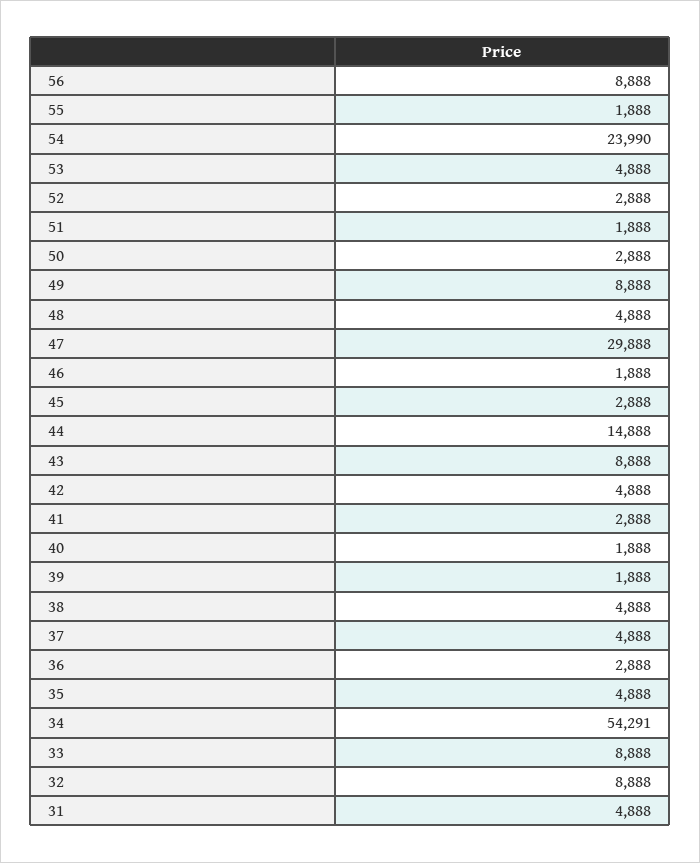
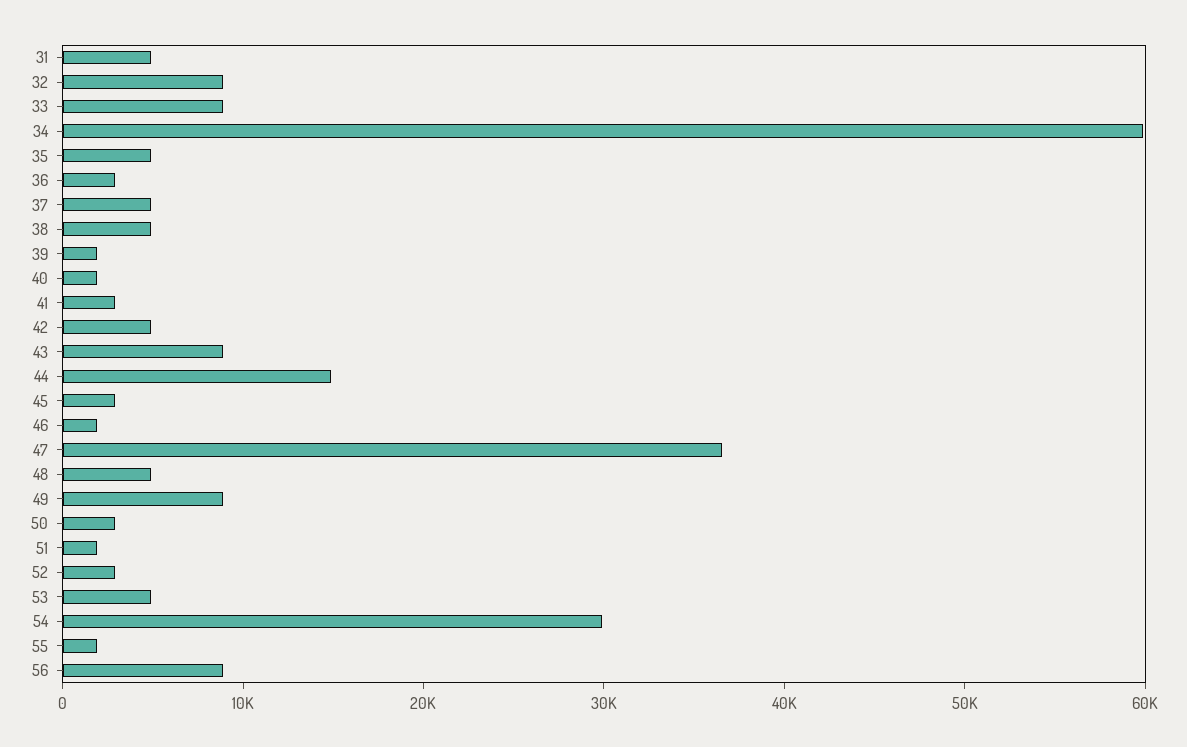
  {
    "56": 8888,
    "55": 1888,
-   "54": 23990,
+   "54": 30000,
    "53": 4888,
    "52": 2888,
    "51": 1888,
    "50": 2888,
    "49": 8888,
    "48": 4888,
-   "47": 29888,
+   "47": 36000,
    "46": 1888,
    "45": 2888,
    "44": 14888,
    "43": 8888,
    "42": 4888,
    "41": 2888,
    "40": 1888,
    "39": 1888,
    "38": 4888,
    "37": 4888,
    "36": 2888,
    "35": 4888,
-   "34": 54291,
+   "34": 60000,
    "33": 8888,
    "32": 8888,
    "31": 4888
  }

